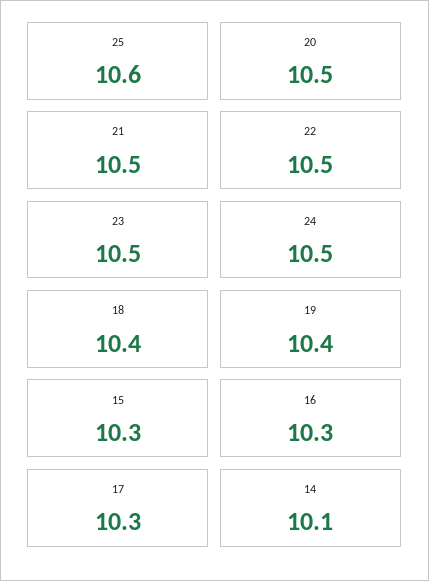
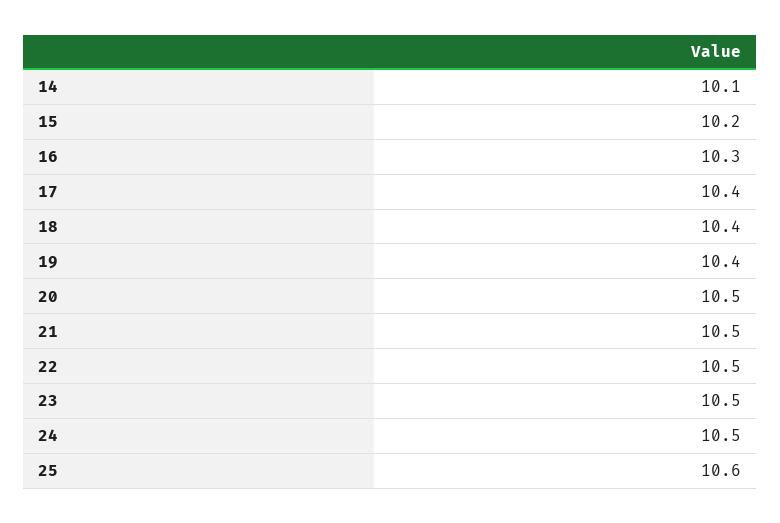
  {
    "25": 10.6,
    "20": 10.5,
    "21": 10.5,
    "22": 10.5,
    "23": 10.5,
    "24": 10.5,
    "18": 10.4,
    "19": 10.4,
-   "15": 10.3,
+   "15": 10.2,
    "16": 10.3,
-   "17": 10.3,
+   "17": 10.4,
    "14": 10.1
  }

